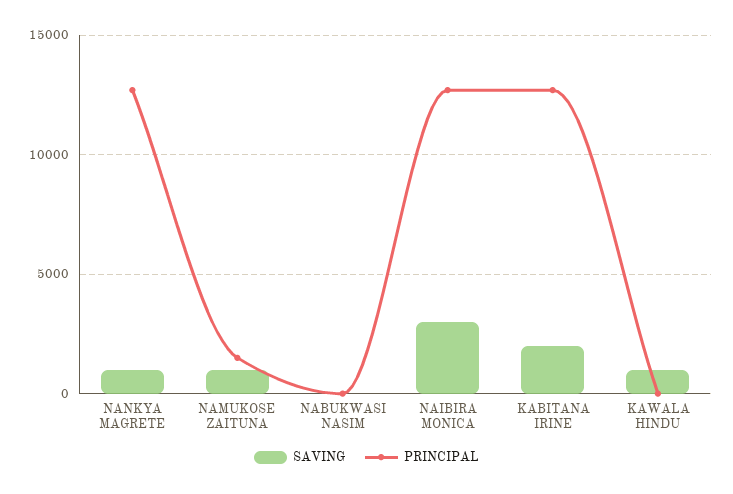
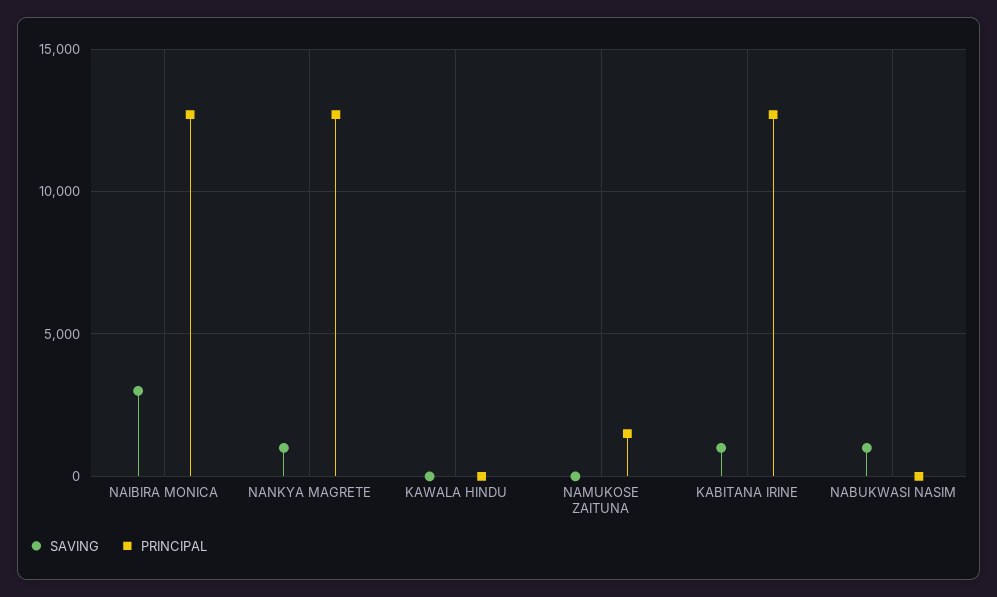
  {
    "SAVING": {
      "NANKYA MAGRETE": 1000,
-     "NAMUKOSE ZAITUNA": 1000,
+     "NAMUKOSE ZAITUNA": 0,
-     "NABUKWASI NASIM": 0,
+     "NABUKWASI NASIM": 1000,
      "NAIBIRA MONICA": 3000,
-     "KABITANA IRINE": 2000,
+     "KABITANA IRINE": 1000,
-     "KAWALA HINDU": 1000
+     "KAWALA HINDU": 0
    },
    "PRINCIPAL": {
      "NANKYA MAGRETE": 12500,
      "NAMUKOSE ZAITUNA": 1500,
      "NABUKWASI NASIM": 0,
      "NAIBIRA MONICA": 12500,
      "KABITANA IRINE": 12500,
      "KAWALA HINDU": 0
    }
  }

